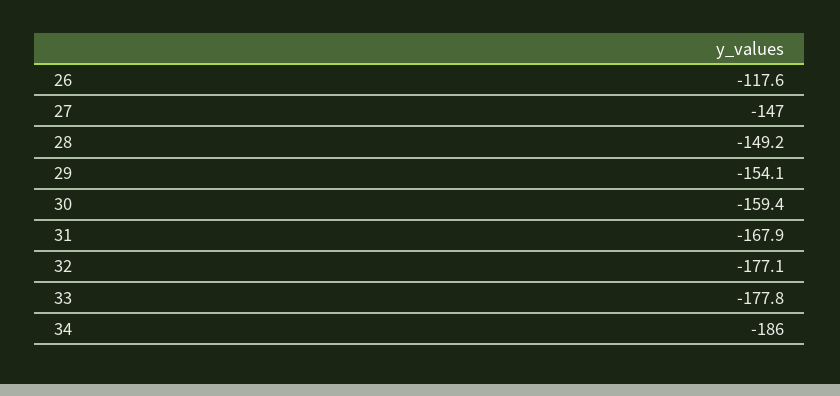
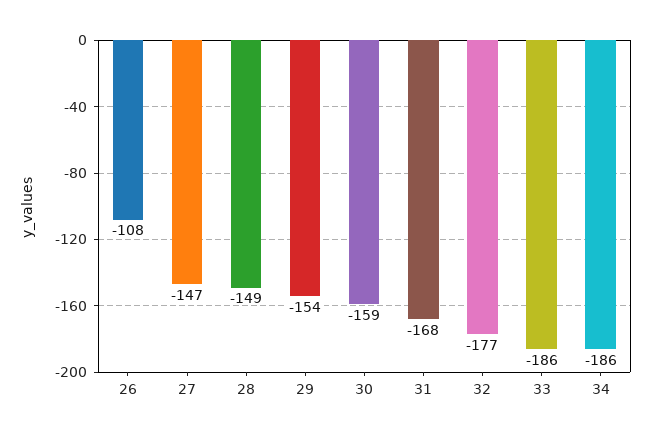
  {
-   "26": -117.6,
+   "26": -108,
    "27": -147,
    "28": -149.2,
    "29": -154.1,
    "30": -159.4,
    "31": -167.9,
    "32": -177.1,
-   "33": -177.8,
+   "33": -186,
    "34": -186
  }

